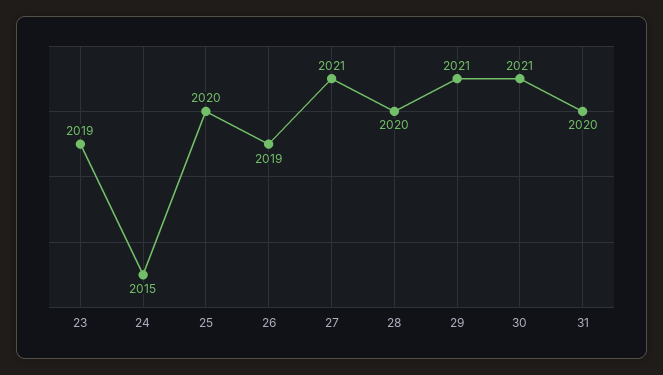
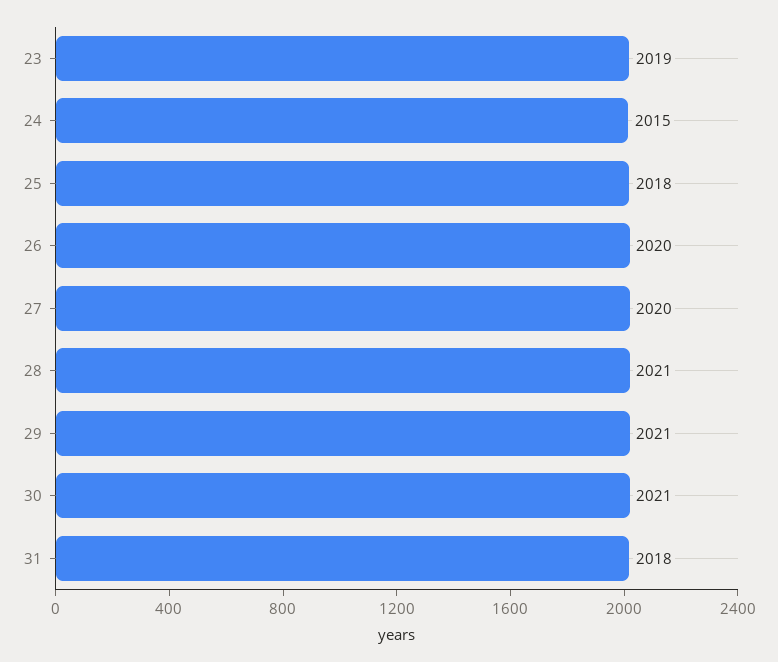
  {
    "23": 2019,
    "24": 2015,
-   "25": 2020,
+   "25": 2018,
-   "26": 2019,
+   "26": 2020,
-   "27": 2021,
+   "27": 2020,
-   "28": 2020,
+   "28": 2021,
    "29": 2021,
    "30": 2021,
-   "31": 2020
+   "31": 2018
  }

